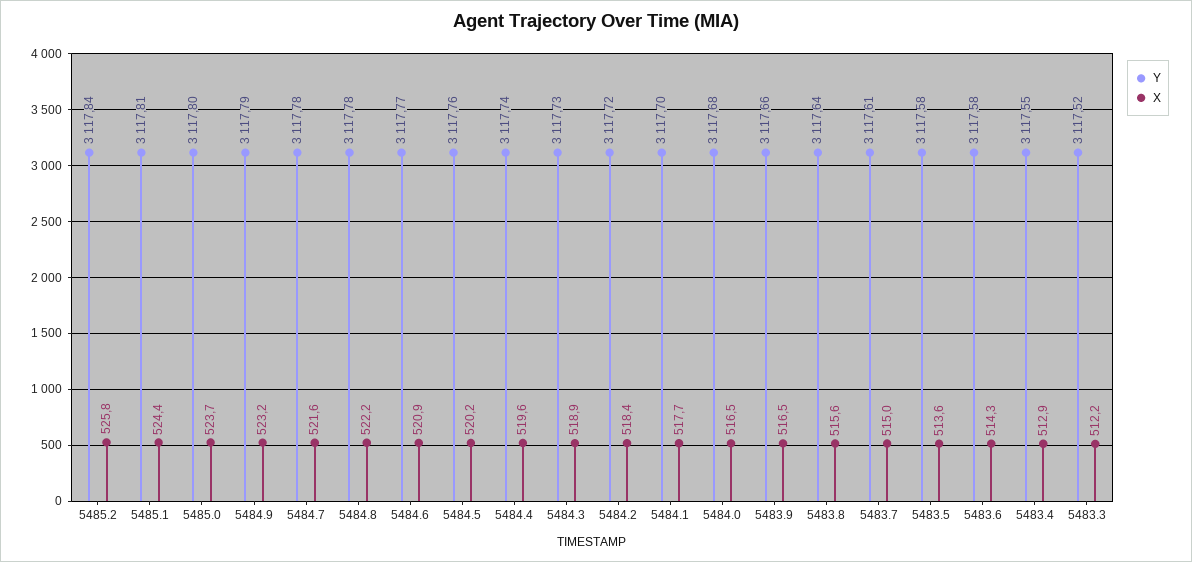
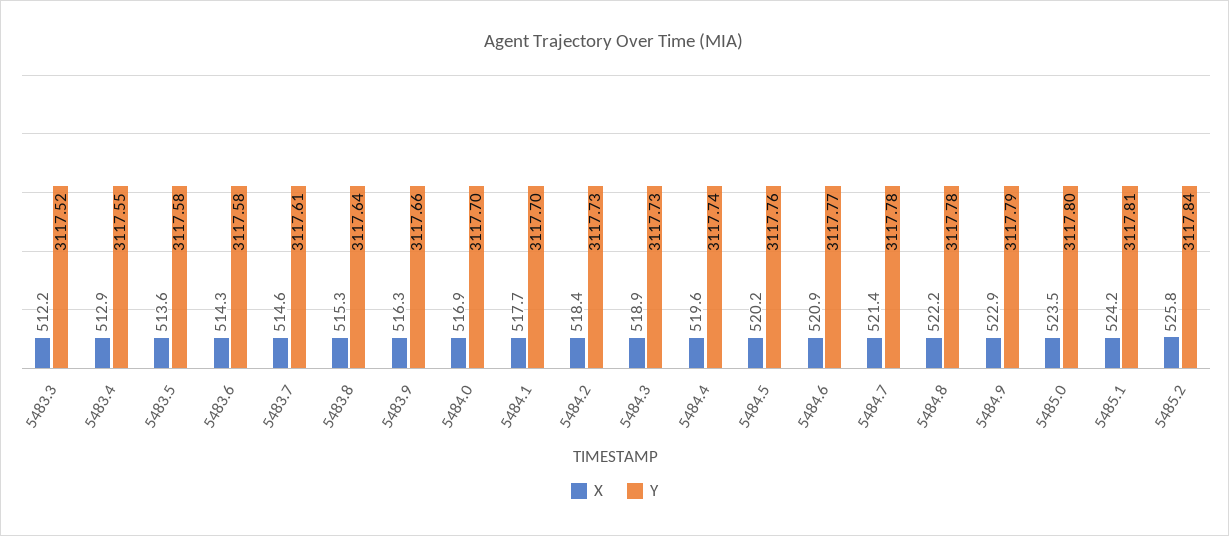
  {
    "Y": {
      "5485.2": 3117.84,
      "5485.1": 3117.81,
      "5485.0": 3117.8,
      "5484.9": 3117.79,
      "5484.7": 3117.78,
      "5484.8": 3117.78,
      "5484.6": 3117.77,
      "5484.5": 3117.76,
      "5484.4": 3117.74,
      "5484.3": 3117.73,
-     "5484.2": 3117.72,
+     "5484.2": 3117.73,
      "5484.1": 3117.7,
-     "5484.0": 3117.68,
+     "5484.0": 3117.7,
      "5483.9": 3117.66,
      "5483.8": 3117.64,
      "5483.7": 3117.61,
      "5483.5": 3117.58,
      "5483.6": 3117.58,
      "5483.4": 3117.55,
      "5483.3": 3117.52
    },
    "X": {
      "5485.2": 525.8,
-     "5485.1": 524.4,
+     "5485.1": 524.2,
-     "5485.0": 523.7,
+     "5485.0": 523.5,
-     "5484.9": 523.2,
+     "5484.9": 522.9,
-     "5484.7": 521.6,
+     "5484.7": 521.4,
      "5484.8": 522.2,
      "5484.6": 520.9,
      "5484.5": 520.2,
      "5484.4": 519.6,
      "5484.3": 518.9,
      "5484.2": 518.4,
      "5484.1": 517.7,
-     "5484.0": 516.5,
+     "5484.0": 516.9,
-     "5483.9": 516.5,
+     "5483.9": 516.3,
-     "5483.8": 515.6,
+     "5483.8": 515.3,
-     "5483.7": 515,
+     "5483.7": 514.6,
      "5483.5": 513.6,
      "5483.6": 514.3,
      "5483.4": 512.9,
      "5483.3": 512.2
    }
  }

